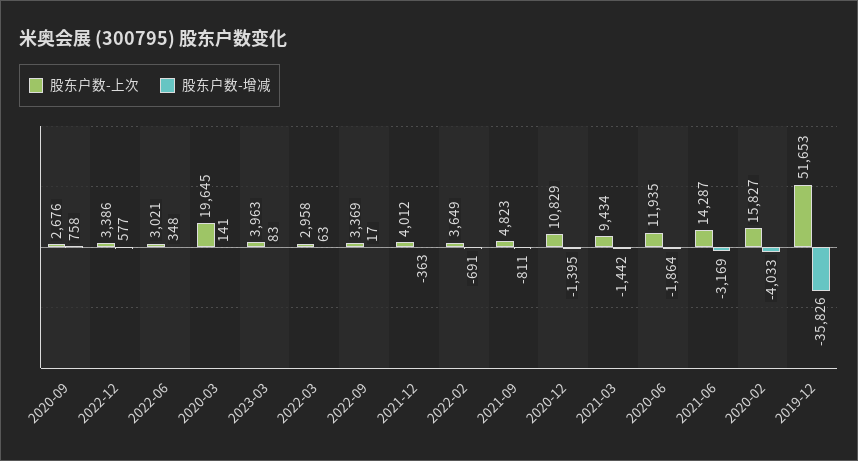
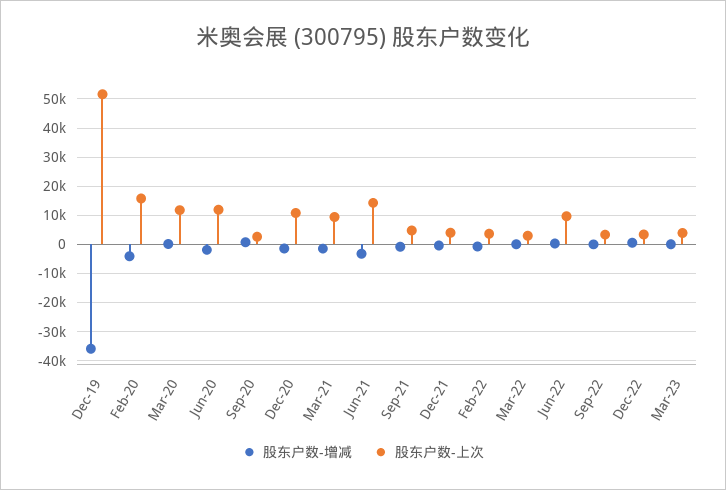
  {
    "股东户数-上次": {
      "2020-09": 2676,
      "2022-12": 3386,
-     "2022-06": 3021,
+     "2022-06": 10000,
-     "2020-03": 19645,
+     "2020-03": 12500,
      "2023-03": 3963,
      "2022-03": 2958,
      "2022-09": 3369,
      "2021-12": 4012,
      "2022-02": 3649,
      "2021-09": 4823,
      "2020-12": 10829,
      "2021-03": 9434,
      "2020-06": 11935,
      "2021-06": 14287,
      "2020-02": 15827,
      "2019-12": 51653
    },
    "股东户数-增减": {
      "2020-09": 758,
      "2022-12": 577,
      "2022-06": 348,
      "2020-03": 141,
      "2023-03": 83,
      "2022-03": 63,
      "2022-09": 17,
      "2021-12": -363,
      "2022-02": -691,
      "2021-09": -811,
      "2020-12": -1395,
      "2021-03": -1442,
      "2020-06": -1864,
      "2021-06": -3169,
      "2020-02": -4033,
      "2019-12": -35826
    }
  }

